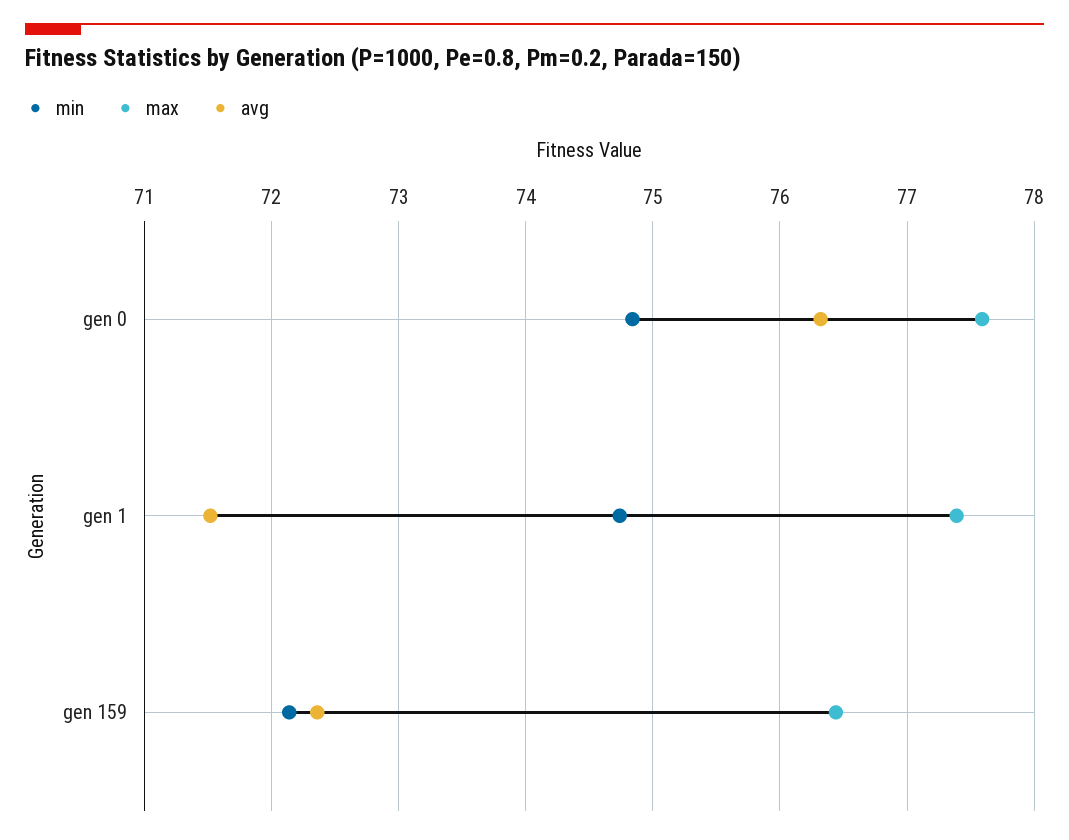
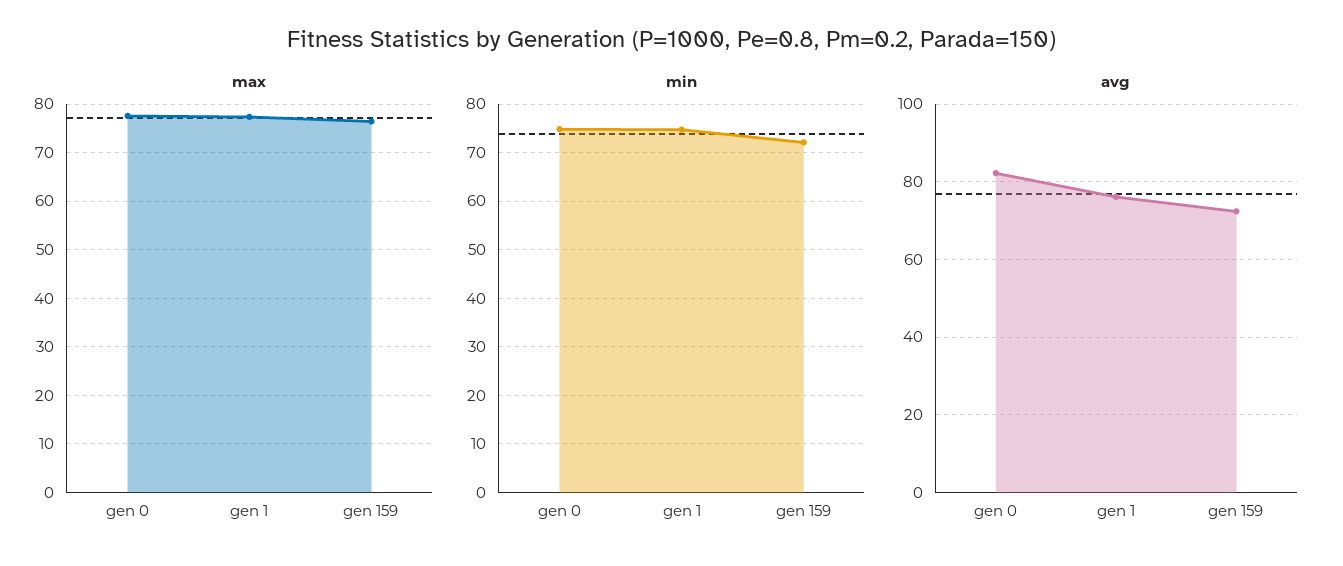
  {
    "min": {
      "gen 0": 74.8,
      "gen 1": 74.7,
      "gen 159": 72.1
    },
    "max": {
      "gen 0": 77.6,
      "gen 1": 77.4,
      "gen 159": 76.4
    },
    "avg": {
-     "gen 0": 76.3,
+     "gen 0": 82,
-     "gen 1": 71.5,
+     "gen 1": 76,
      "gen 159": 72.4
    }
  }

